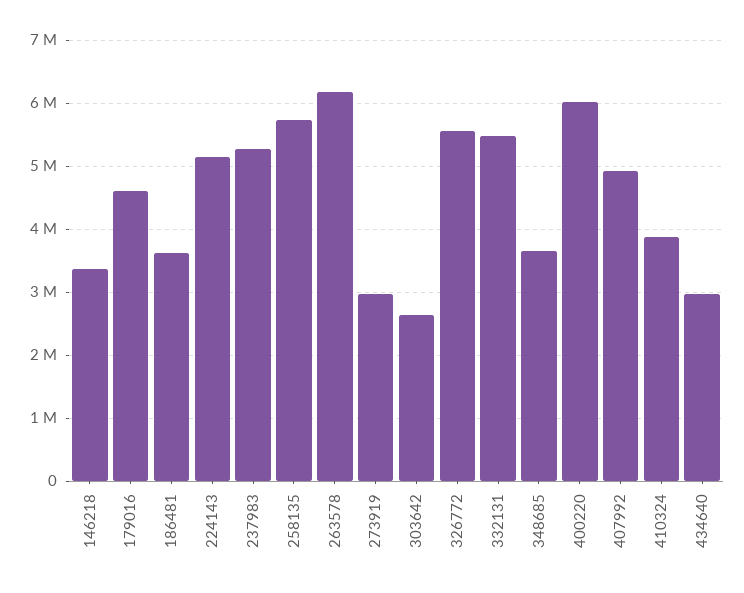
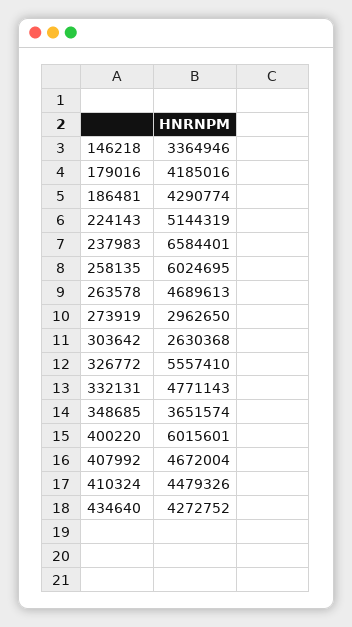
  {
    "146218": 3364946,
-   "179016": 4600000,
+   "179016": 4185016,
-   "186481": 3600000,
+   "186481": 4290774,
    "224143": 5144319,
-   "237983": 5300000,
+   "237983": 6584401,
-   "258135": 5700000,
+   "258135": 6024695,
-   "263578": 6200000,
+   "263578": 4689613,
    "273919": 2962650,
    "303642": 2630368,
    "326772": 5557410,
-   "332131": 5500000,
+   "332131": 4771143,
    "348685": 3651574,
    "400220": 6015601,
-   "407992": 4900000,
+   "407992": 4672004,
-   "410324": 3900000,
+   "410324": 4479326,
-   "434640": 3000000
+   "434640": 4272752
  }

